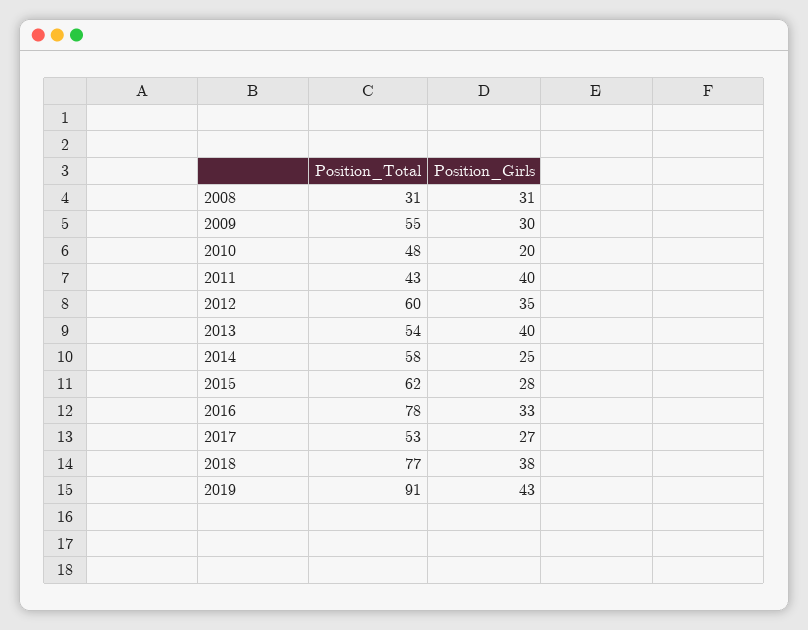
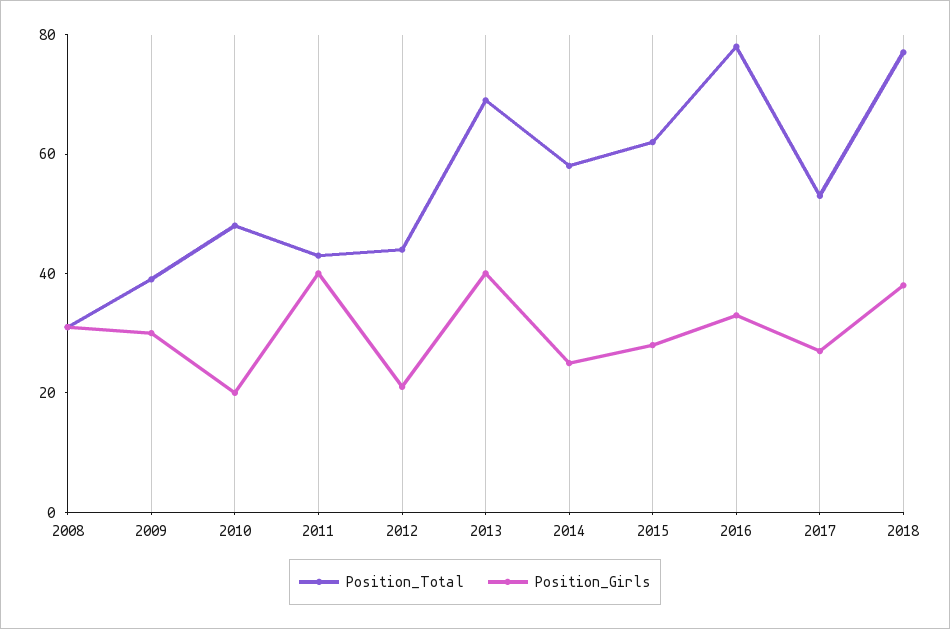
  {
    "Position_Total": {
      "2008": 31,
-     "2009": 55,
+     "2009": 40,
      "2010": 48,
      "2011": 43,
-     "2012": 60,
+     "2012": 45,
-     "2013": 54,
+     "2013": 70,
      "2014": 58,
      "2015": 62,
      "2016": 78,
      "2017": 53,
-     "2018": 77,
+     "2018": 77
-     "2019": 91
    },
    "Position_Girls": {
      "2008": 31,
      "2009": 30,
      "2010": 20,
      "2011": 40,
-     "2012": 35,
+     "2012": 20,
      "2013": 40,
      "2014": 25,
      "2015": 28,
      "2016": 33,
      "2017": 27,
-     "2018": 38,
+     "2018": 38
-     "2019": 43
    }
  }

